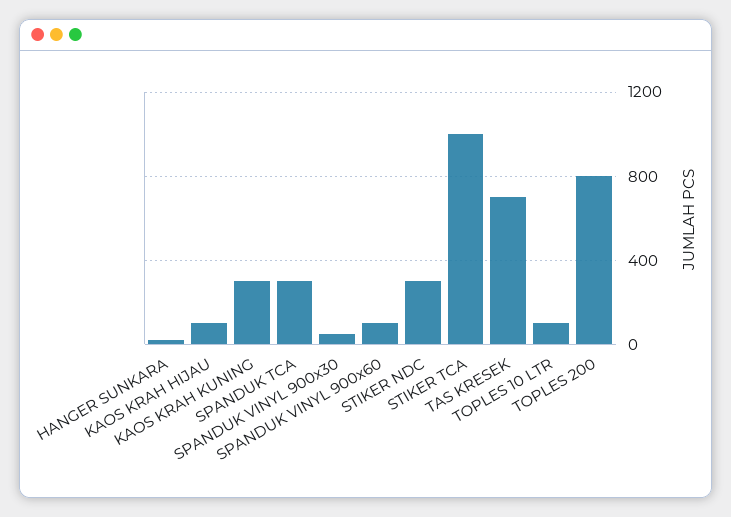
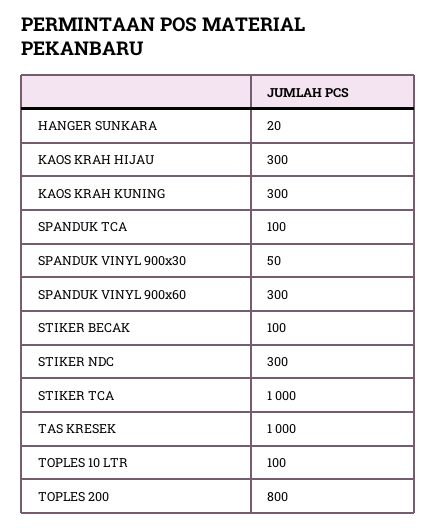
  {
    "HANGER SUNKARA": 20,
-   "KAOS KRAH HIJAU": 100,
+   "KAOS KRAH HIJAU": 300,
    "KAOS KRAH KUNING": 300,
-   "SPANDUK TCA": 300,
+   "SPANDUK TCA": 100,
    "SPANDUK VINYL 900x30": 50,
-   "SPANDUK VINYL 900x60": 100,
+   "SPANDUK VINYL 900x60": 300,
    "STIKER NDC": 300,
    "STIKER TCA": 1000,
-   "TAS KRESEK": 700,
+   "TAS KRESEK": 1000,
    "TOPLES 10 LTR": 100,
-   "TOPLES 200": 800
+   "TOPLES 200": 800,
+   "STIKER BECAK": 100
  }

